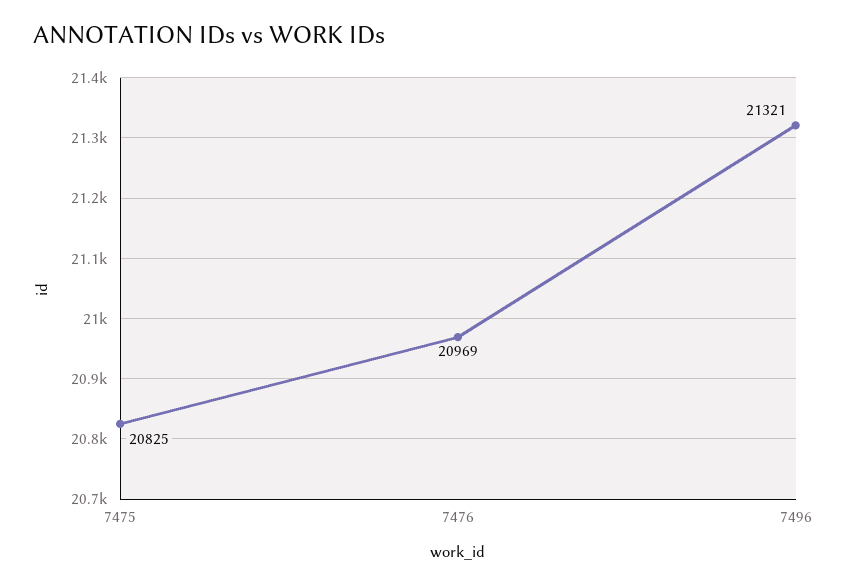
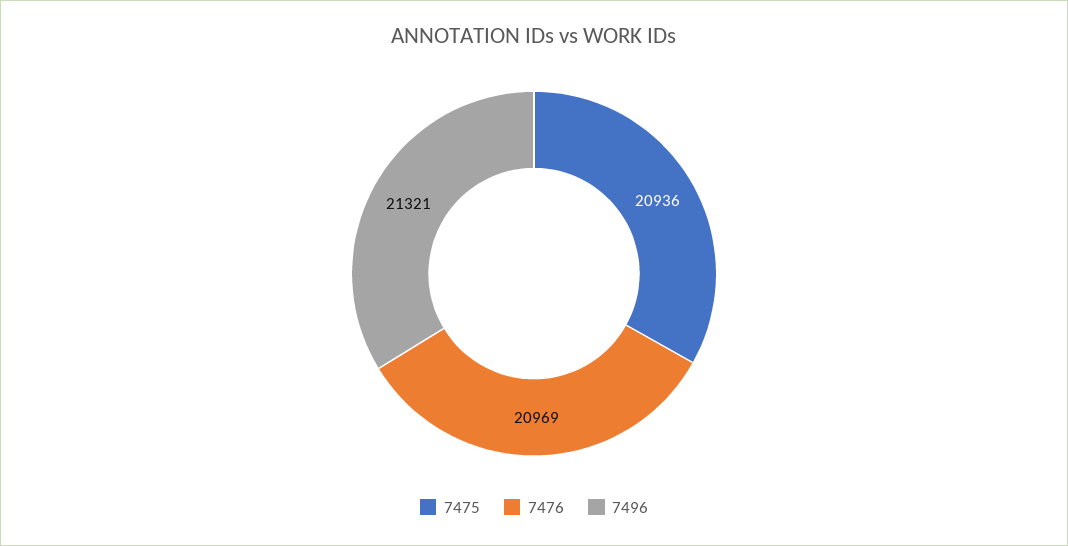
  {
-   "7475": 20825,
+   "7475": 20936,
    "7476": 20969,
    "7496": 21321
  }

